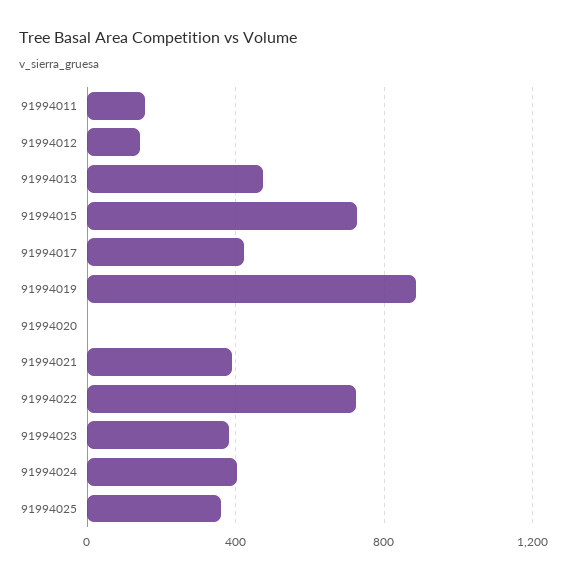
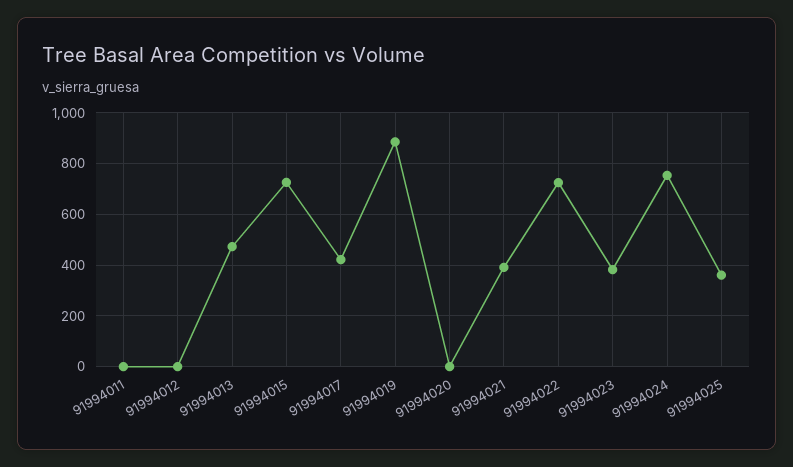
  {
-   "91994011": 150,
+   "91994011": 0,
-   "91994012": 150,
+   "91994012": 0,
    "91994013": 475,
    "91994015": 725,
    "91994017": 425,
    "91994019": 875,
    "91994020": 0,
    "91994021": 400,
    "91994022": 725,
    "91994023": 375,
-   "91994024": 400,
+   "91994024": 750,
    "91994025": 350
  }

